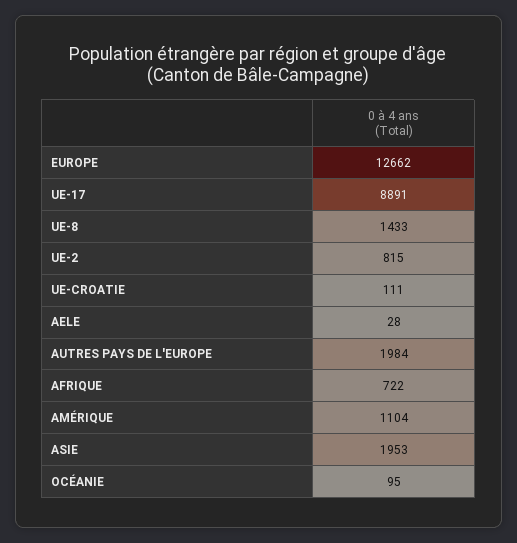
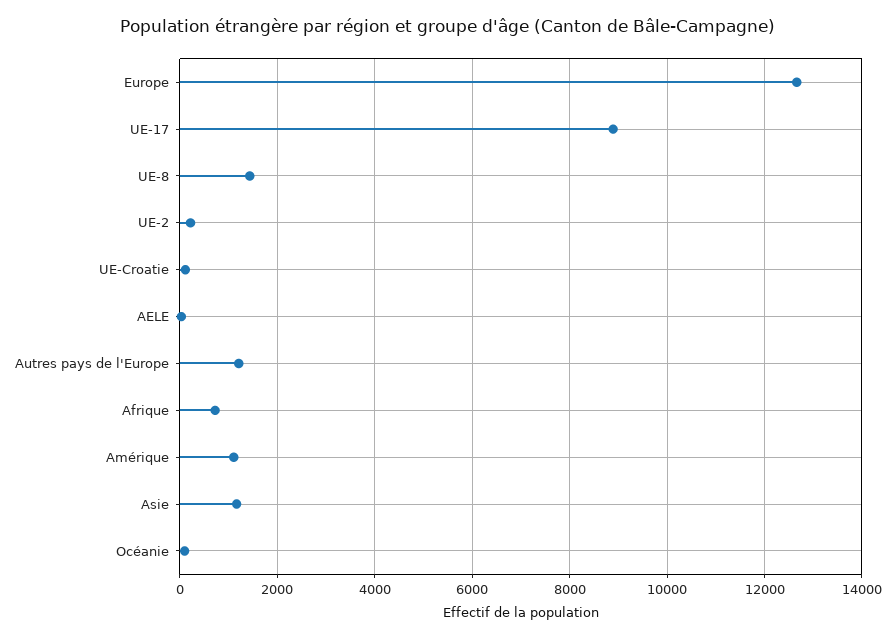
  {
    "EUROPE": 12662,
    "UE-17": 8891,
    "UE-8": 1433,
-   "UE-2": 815,
+   "UE-2": 200,
    "UE-CROATIE": 111,
    "AELE": 28,
-   "AUTRES PAYS DE L'EUROPE": 1984,
+   "AUTRES PAYS DE L'EUROPE": 1200,
    "AFRIQUE": 722,
    "AMÉRIQUE": 1104,
-   "ASIE": 1953,
+   "ASIE": 1200,
    "OCÉANIE": 95
  }

